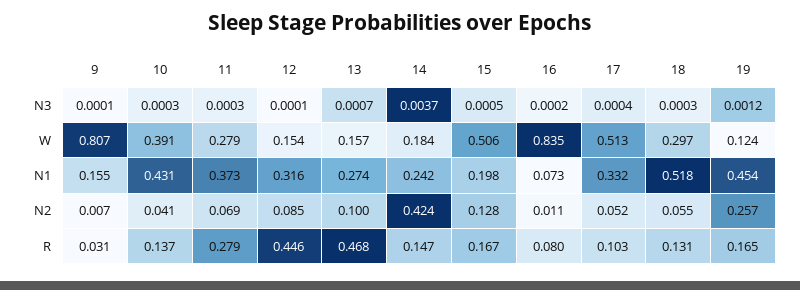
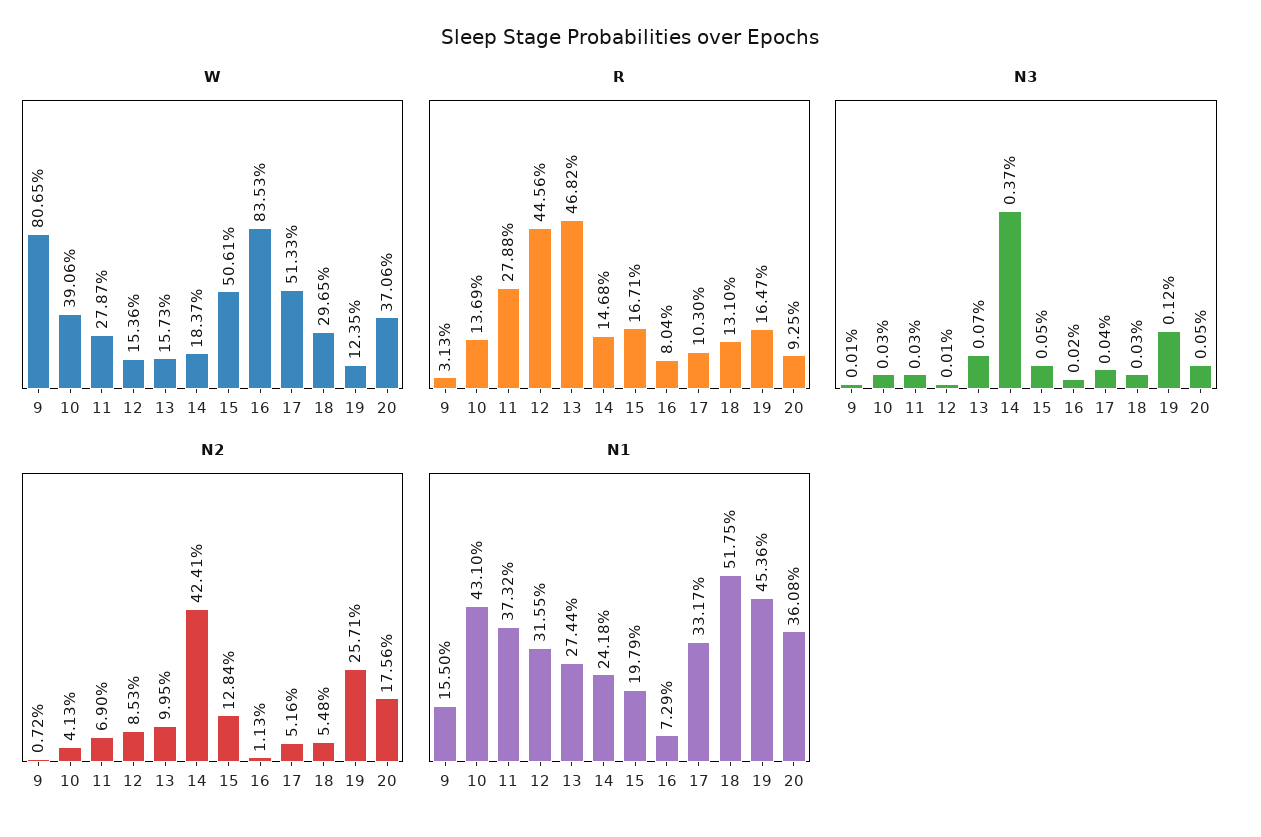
  {
    "N3": {
      "9": 0.0001,
      "10": 0.0003,
      "11": 0.0003,
      "12": 0.0001,
      "13": 0.0007,
      "14": 0.0037,
      "15": 0.0005,
      "16": 0.0002,
      "17": 0.0004,
      "18": 0.0003,
-     "19": 0.0012
+     "19": 0.0012,
+     "20": 0.0005
    },
    "W": {
      "9": 0.8065,
      "10": 0.3906,
      "11": 0.2787,
      "12": 0.1536,
      "13": 0.1573,
      "14": 0.1837,
      "15": 0.5061,
      "16": 0.8353,
      "17": 0.5133,
      "18": 0.2965,
-     "19": 0.1235
+     "19": 0.1235,
+     "20": 0.3706
    },
    "N1": {
      "9": 0.155,
      "10": 0.431,
      "11": 0.3732,
      "12": 0.3155,
      "13": 0.2744,
      "14": 0.2418,
      "15": 0.1979,
      "16": 0.0729,
      "17": 0.3317,
      "18": 0.5175,
-     "19": 0.4536
+     "19": 0.4536,
+     "20": 0.3608
    },
    "N2": {
      "9": 0.0072,
      "10": 0.0413,
      "11": 0.069,
      "12": 0.0853,
      "13": 0.0995,
      "14": 0.4241,
      "15": 0.1284,
      "16": 0.0113,
      "17": 0.0516,
      "18": 0.0548,
-     "19": 0.2571
+     "19": 0.2571,
+     "20": 0.1756
    },
    "R": {
      "9": 0.0313,
      "10": 0.1369,
      "11": 0.2788,
      "12": 0.4456,
      "13": 0.4682,
      "14": 0.1468,
      "15": 0.1671,
      "16": 0.0804,
      "17": 0.103,
      "18": 0.131,
-     "19": 0.1647
+     "19": 0.1647,
+     "20": 0.0925
    }
  }

